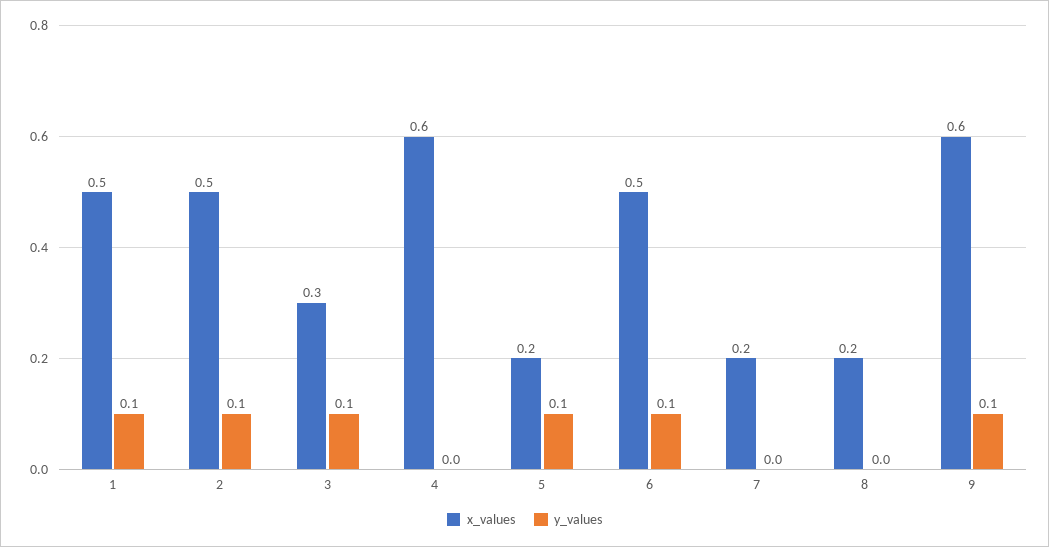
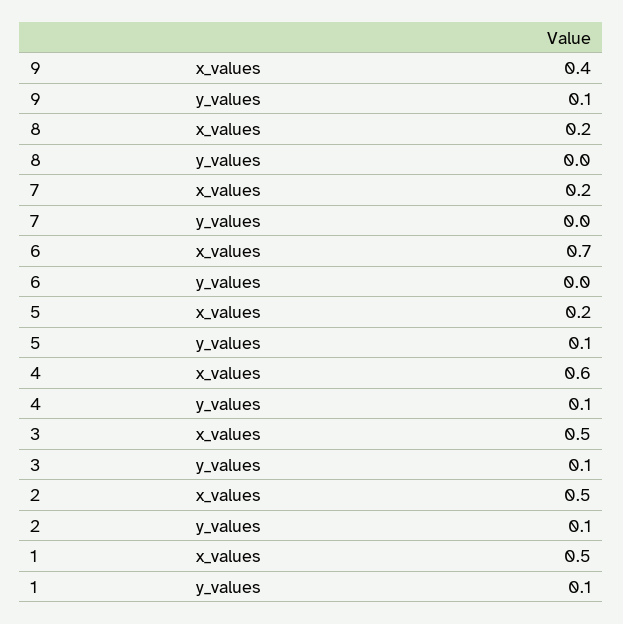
  {
    "x_values": {
      "1": 0.5,
      "2": 0.5,
-     "3": 0.3,
+     "3": 0.5,
      "4": 0.6,
      "5": 0.2,
-     "6": 0.5,
+     "6": 0.7,
      "7": 0.2,
      "8": 0.2,
-     "9": 0.6
+     "9": 0.4
    },
    "y_values": {
      "1": 0.1,
      "2": 0.1,
      "3": 0.1,
-     "4": 0,
+     "4": 0.1,
      "5": 0.1,
-     "6": 0.1,
+     "6": 0,
      "7": 0,
      "8": 0,
      "9": 0.1
    }
  }

